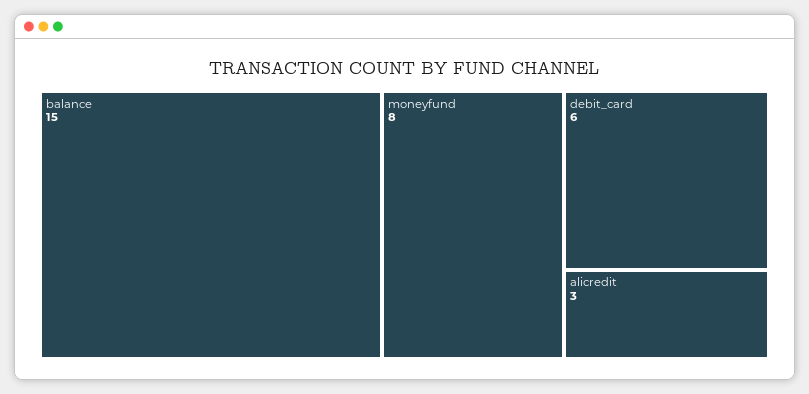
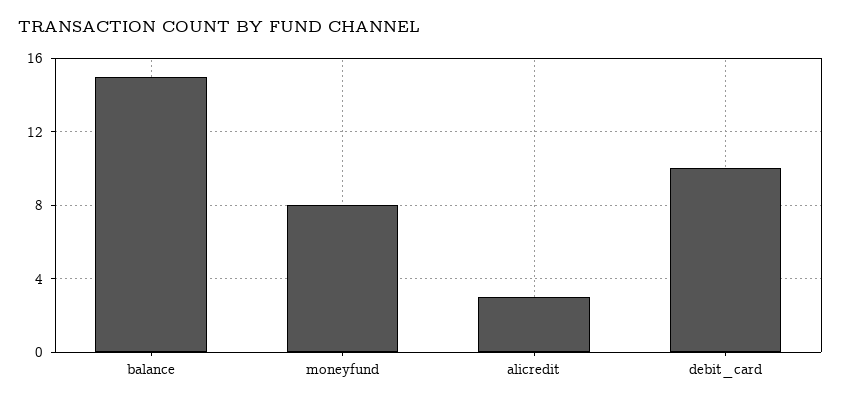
  {
    "balance": 15,
    "moneyfund": 8,
-   "debit_card": 6,
+   "debit_card": 10,
    "alicredit": 3
  }

